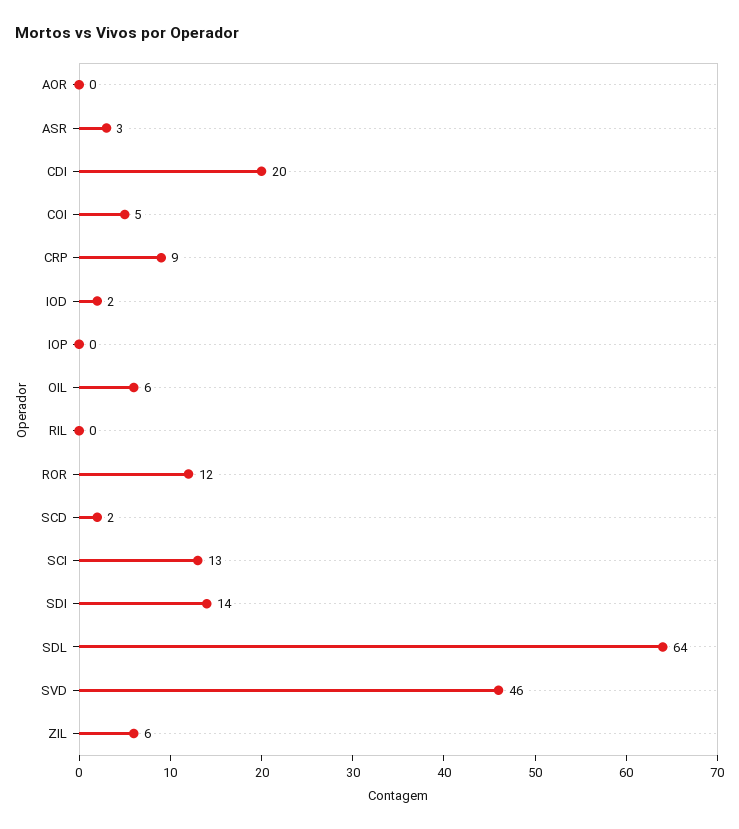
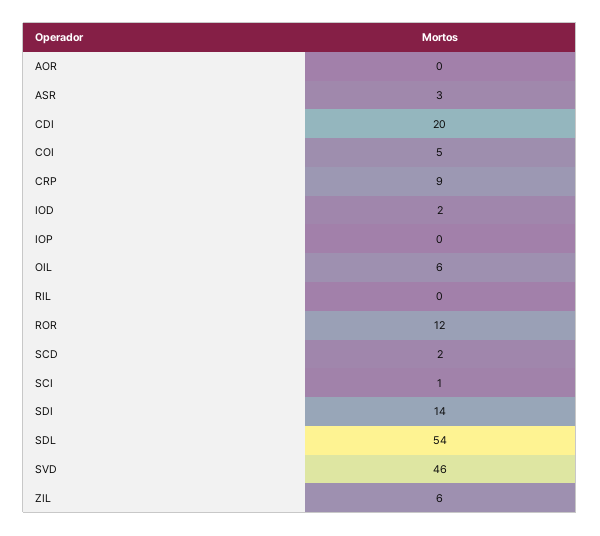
  {
    "AOR": 0,
    "ASR": 3,
    "CDI": 20,
    "COI": 5,
    "CRP": 9,
    "IOD": 2,
    "IOP": 0,
    "OIL": 6,
    "RIL": 0,
    "ROR": 12,
    "SCD": 2,
-   "SCI": 13,
+   "SCI": 1,
    "SDI": 14,
-   "SDL": 64,
+   "SDL": 54,
    "SVD": 46,
    "ZIL": 6
  }

